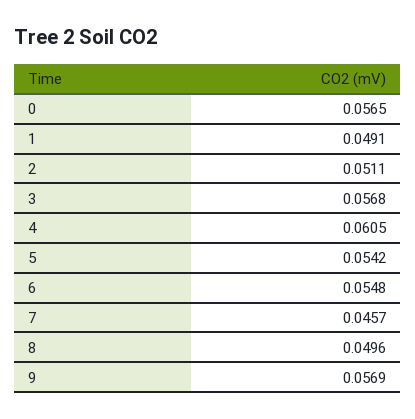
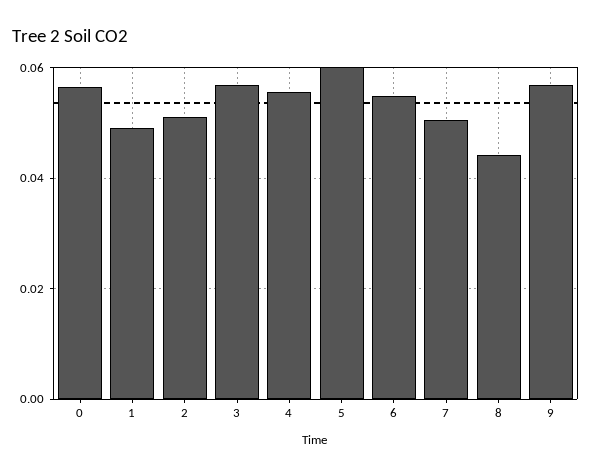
  {
    "0": 0.0565,
    "1": 0.0491,
    "2": 0.0511,
    "3": 0.0568,
-   "4": 0.0605,
+   "4": 0.056,
-   "5": 0.0542,
+   "5": 0.06,
    "6": 0.0548,
-   "7": 0.0457,
+   "7": 0.05,
-   "8": 0.0496,
+   "8": 0.044,
    "9": 0.0569
  }

